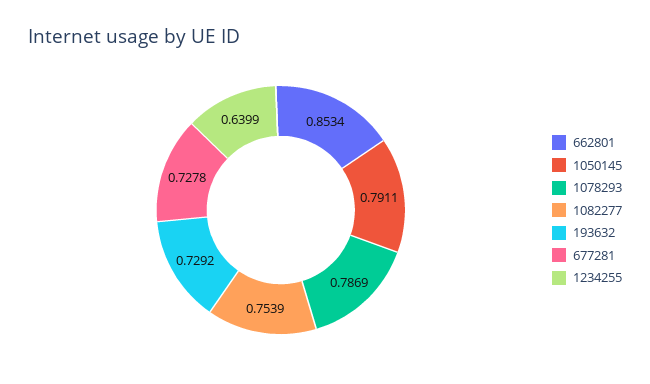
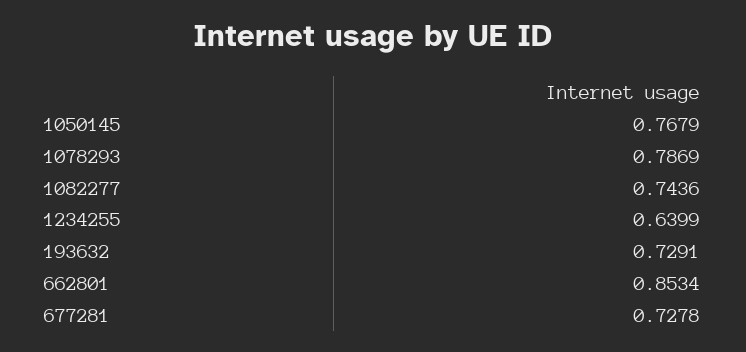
  {
    "662801": 0.8534,
-   "1050145": 0.7911,
+   "1050145": 0.7679,
    "1078293": 0.7869,
-   "1082277": 0.7539,
+   "1082277": 0.7436,
-   "193632": 0.7292,
+   "193632": 0.7291,
    "677281": 0.7278,
    "1234255": 0.6399
  }

